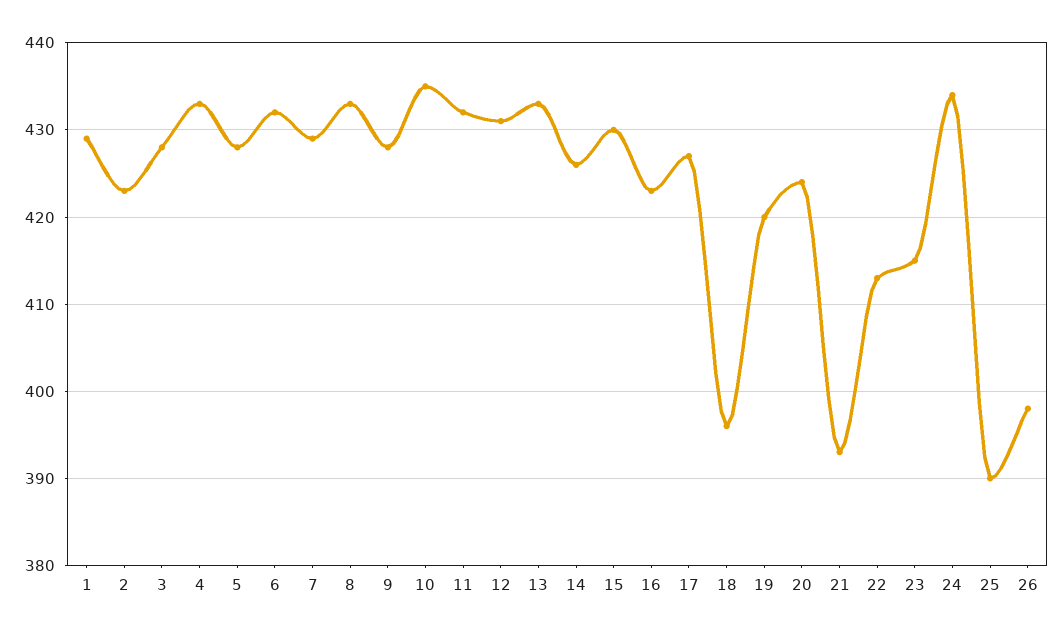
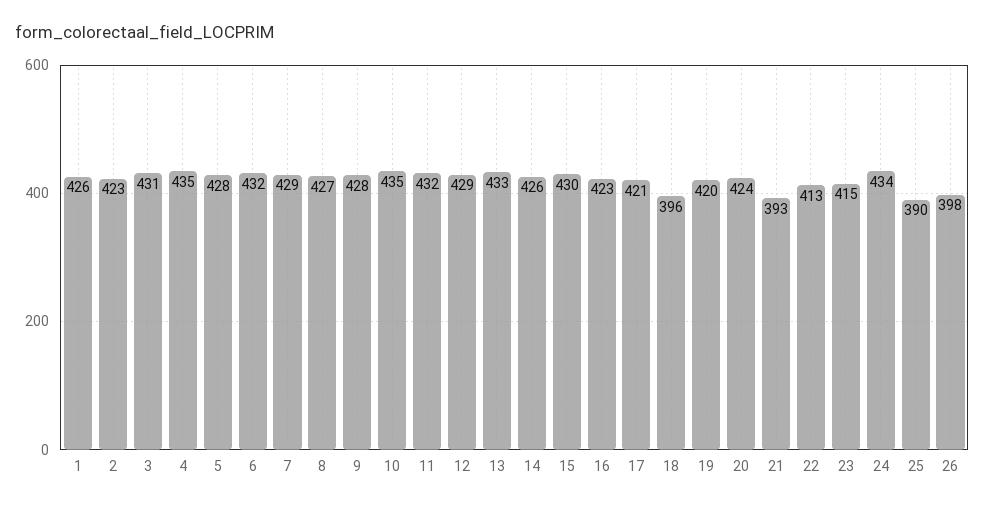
  {
-   "1": 429,
+   "1": 426,
    "2": 423,
-   "3": 428,
+   "3": 431,
-   "4": 433,
+   "4": 435,
    "5": 428,
    "6": 432,
    "7": 429,
-   "8": 433,
+   "8": 427,
    "9": 428,
    "10": 435,
    "11": 432,
-   "12": 431,
+   "12": 429,
    "13": 433,
    "14": 426,
    "15": 430,
    "16": 423,
-   "17": 427,
+   "17": 421,
    "18": 396,
    "19": 420,
    "20": 424,
    "21": 393,
    "22": 413,
    "23": 415,
    "24": 434,
    "25": 390,
    "26": 398
  }

